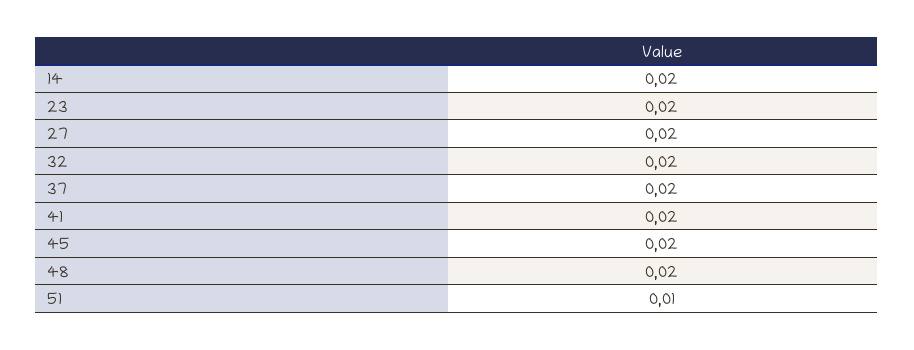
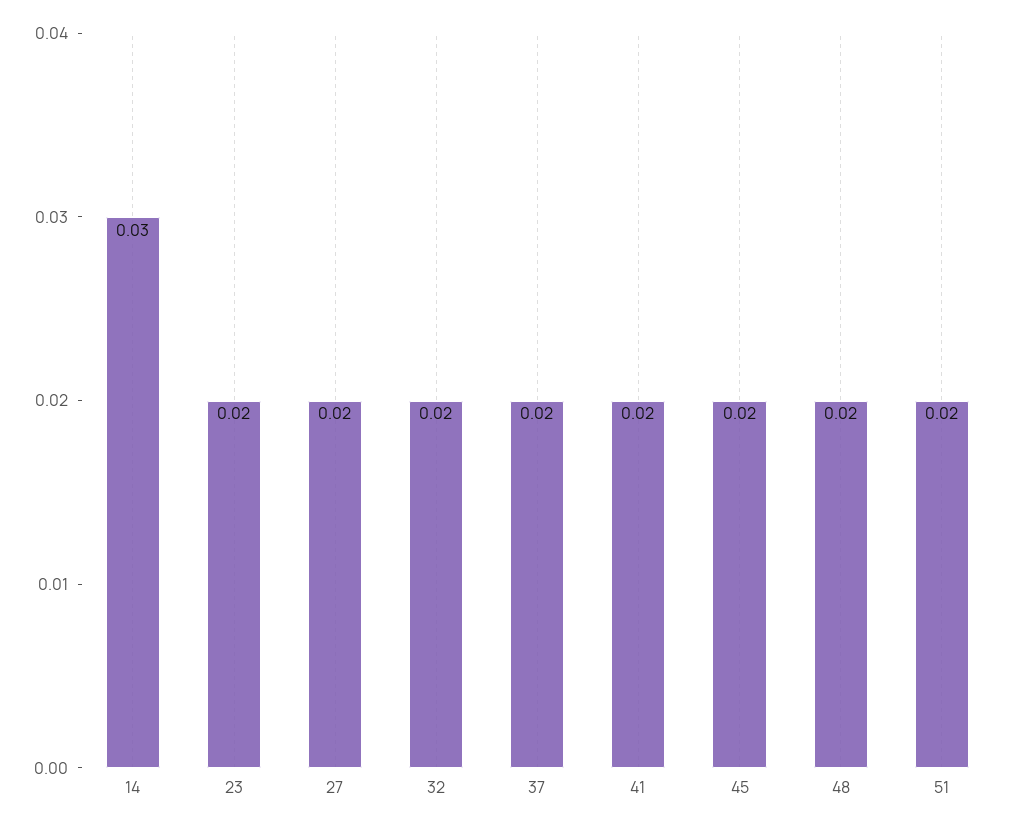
  {
-   "14": 0.02,
+   "14": 0.03,
    "23": 0.02,
    "27": 0.02,
    "32": 0.02,
    "37": 0.02,
    "41": 0.02,
    "45": 0.02,
    "48": 0.02,
-   "51": 0.01
+   "51": 0.02
  }

